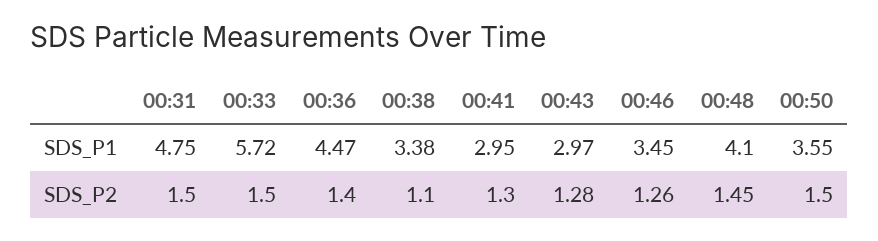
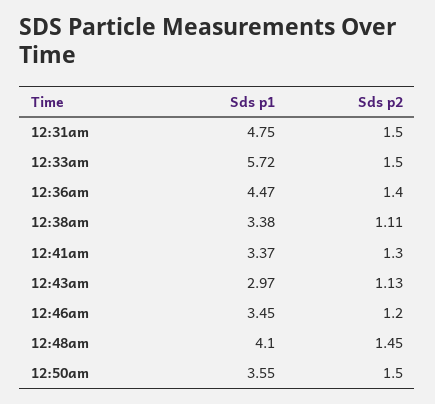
  {
    "00:31": {
      "SDS_P1": 4.75,
      "SDS_P2": 1.5
    },
    "00:33": {
      "SDS_P1": 5.72,
      "SDS_P2": 1.5
    },
    "00:36": {
      "SDS_P1": 4.47,
      "SDS_P2": 1.4
    },
    "00:38": {
      "SDS_P1": 3.38,
-     "SDS_P2": 1.1
+     "SDS_P2": 1.11
    },
    "00:41": {
-     "SDS_P1": 2.95,
+     "SDS_P1": 3.37,
      "SDS_P2": 1.3
    },
    "00:43": {
      "SDS_P1": 2.97,
-     "SDS_P2": 1.28
+     "SDS_P2": 1.13
    },
    "00:46": {
      "SDS_P1": 3.45,
-     "SDS_P2": 1.26
+     "SDS_P2": 1.2
    },
    "00:48": {
      "SDS_P1": 4.1,
      "SDS_P2": 1.45
    },
    "00:50": {
      "SDS_P1": 3.55,
      "SDS_P2": 1.5
    }
  }

